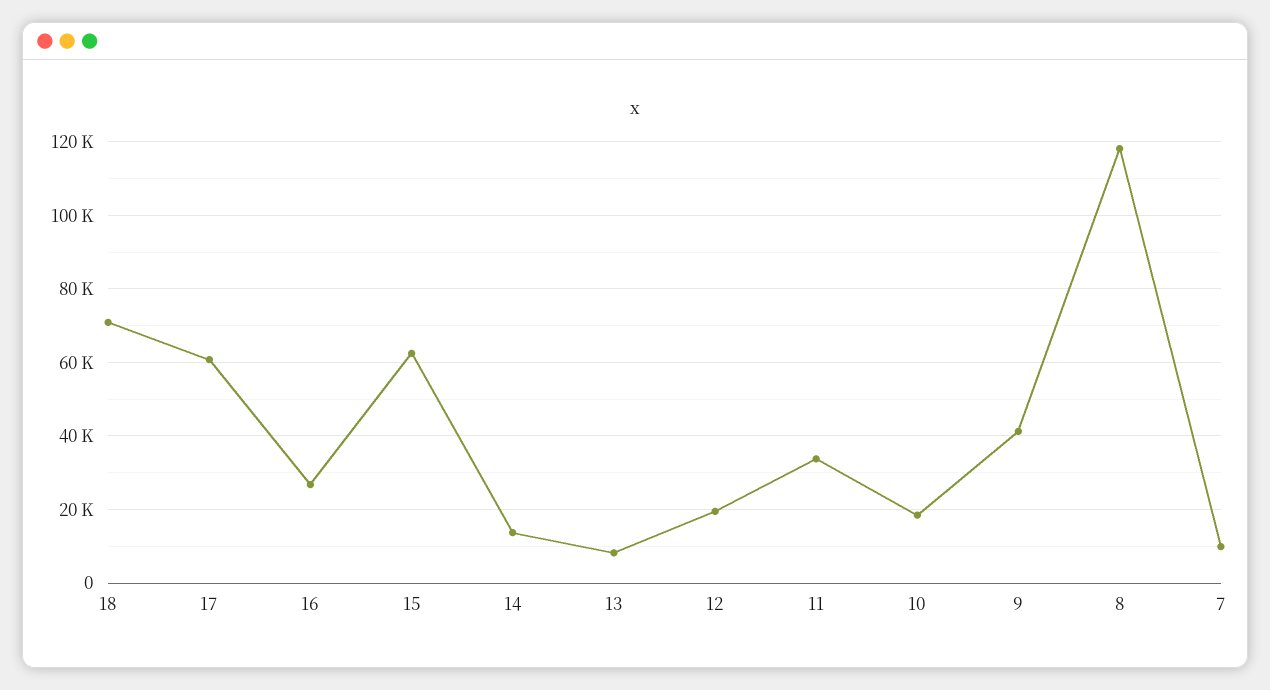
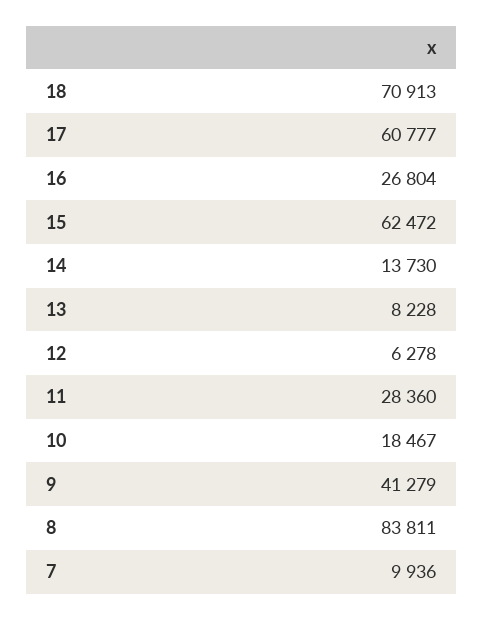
  {
    "18": 70913,
    "17": 60777,
    "16": 26804,
    "15": 62472,
    "14": 13730,
    "13": 8228,
-   "12": 20000,
+   "12": 6278,
-   "11": 34000,
+   "11": 28360,
    "10": 18467,
    "9": 41279,
-   "8": 118000,
+   "8": 83811,
    "7": 9936
  }

